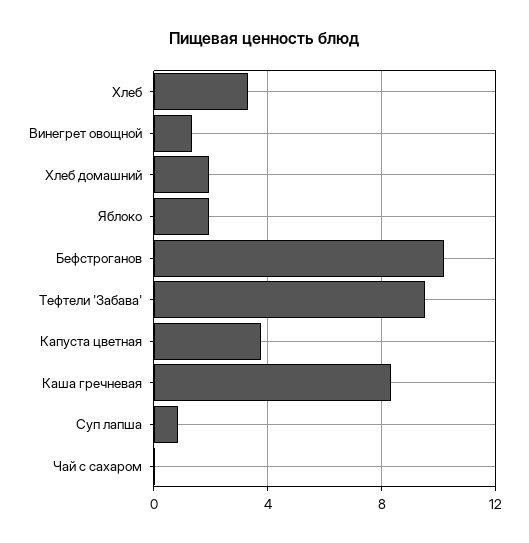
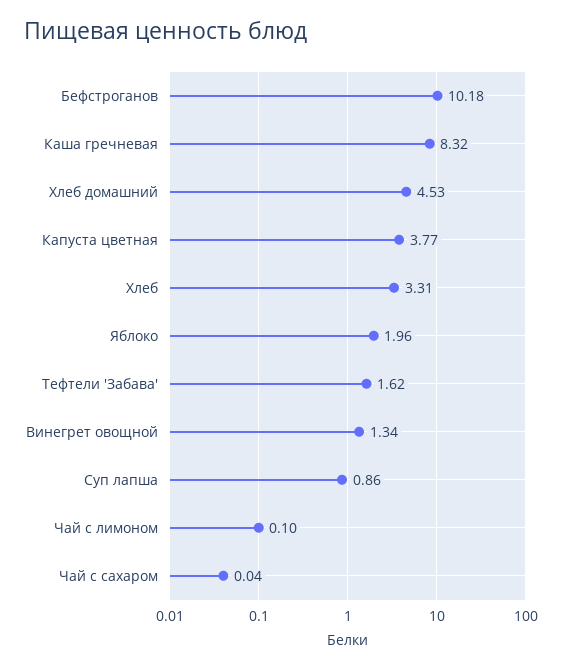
  {
    "Хлеб": 3.31,
    "Винегрет овощной": 1.34,
-   "Хлеб домашний": 2,
+   "Хлеб домашний": 4.53,
    "Яблоко": 1.96,
    "Бефстроганов": 10.18,
-   "Тефтели 'Забава'": 9.5,
+   "Тефтели 'Забава'": 1.62,
    "Капуста цветная": 3.77,
    "Каша гречневая": 8.32,
    "Суп лапша": 0.86,
-   "Чай с сахаром": 0.04
+   "Чай с сахаром": 0.04,
+   "Чай с лимоном": 0.1
  }

